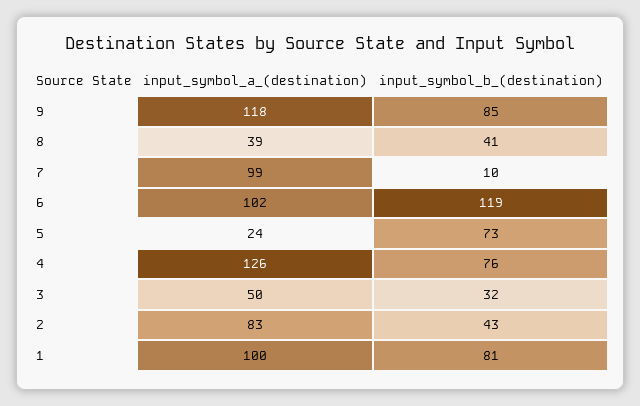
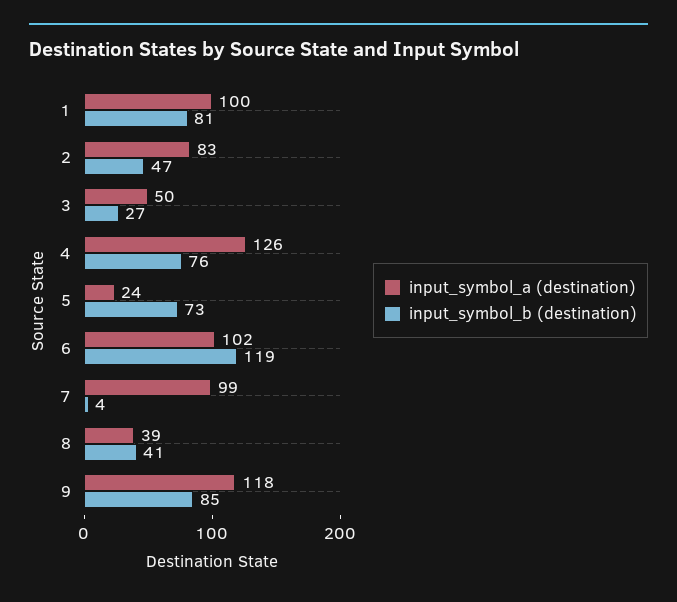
  {
    "input_symbol_a_(destination)": {
      "9": 118,
      "8": 39,
      "7": 99,
      "6": 102,
      "5": 24,
      "4": 126,
      "3": 50,
      "2": 83,
      "1": 100
    },
    "input_symbol_b_(destination)": {
      "9": 85,
      "8": 41,
-     "7": 10,
+     "7": 4,
      "6": 119,
      "5": 73,
      "4": 76,
-     "3": 32,
+     "3": 27,
-     "2": 43,
+     "2": 47,
      "1": 81
    }
  }

